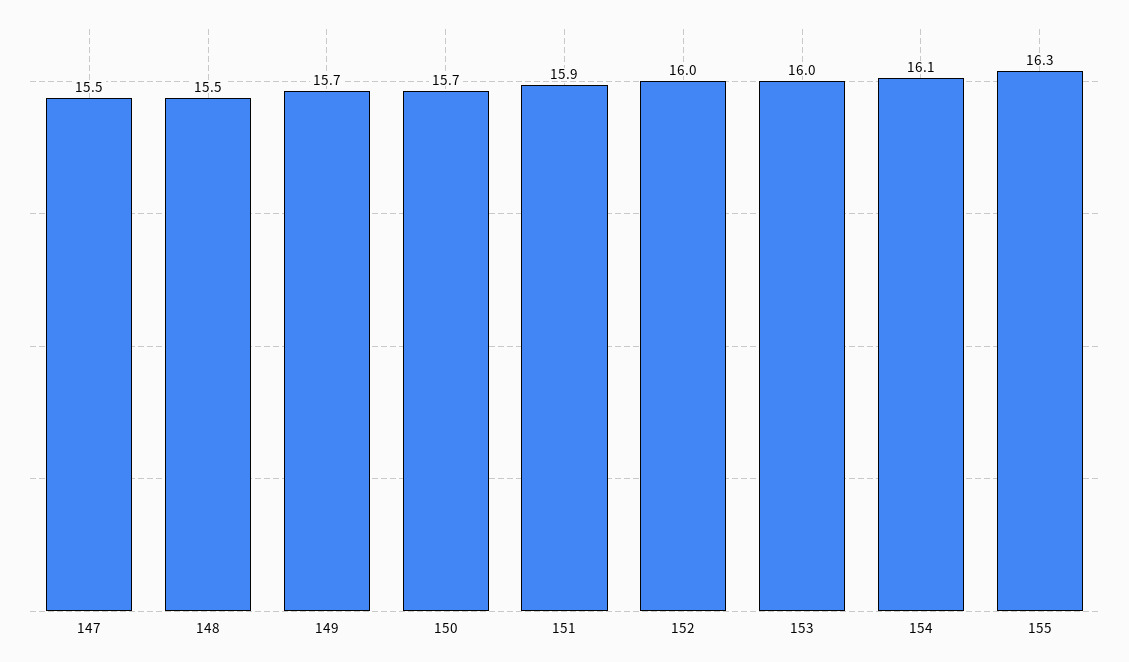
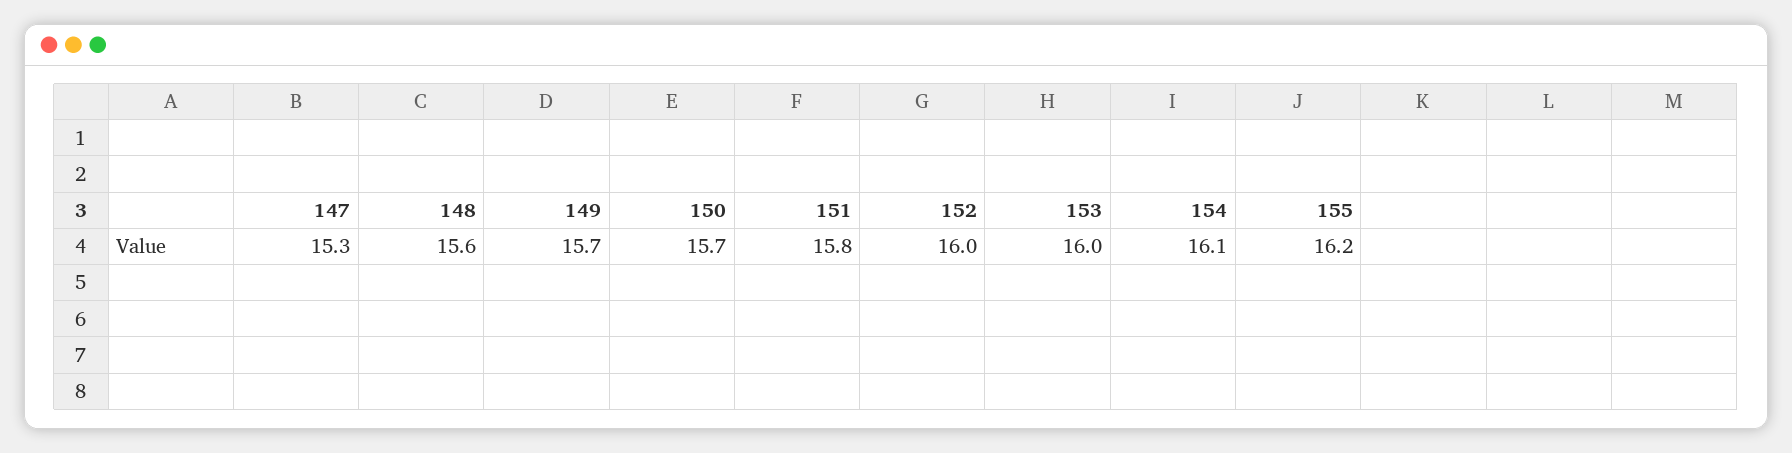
  {
-   "147": 15.5,
+   "147": 15.3,
-   "148": 15.5,
+   "148": 15.6,
    "149": 15.7,
    "150": 15.7,
-   "151": 15.9,
+   "151": 15.8,
    "152": 16,
    "153": 16,
    "154": 16.1,
-   "155": 16.3
+   "155": 16.2
  }

